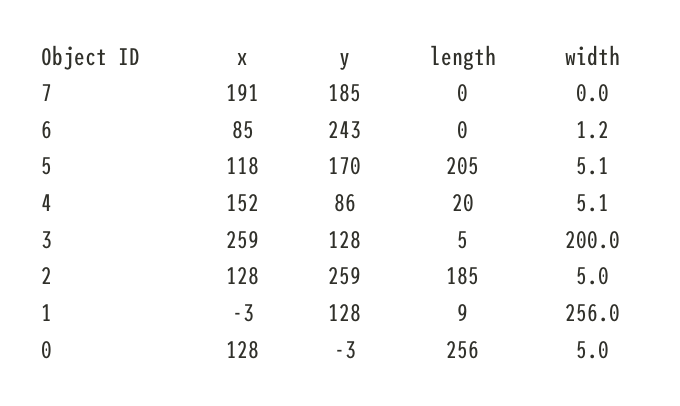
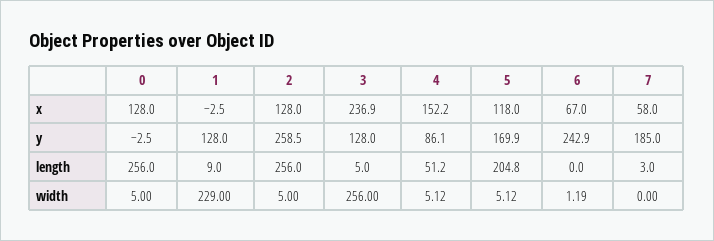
  {
    "x": {
-     "7": 191,
+     "7": 58,
-     "6": 85,
+     "6": 67,
      "5": 118,
      "4": 152.2,
-     "3": 259,
+     "3": 236.9,
      "2": 128,
      "1": -2.5,
      "0": 128
    },
    "y": {
      "7": 185,
      "6": 242.9,
      "5": 169.9,
      "4": 86.1,
      "3": 128,
      "2": 258.5,
      "1": 128,
      "0": -2.5
    },
    "length": {
-     "7": 0,
+     "7": 3,
      "6": 0,
      "5": 204.8,
-     "4": 20,
+     "4": 51.2,
      "3": 5,
-     "2": 185,
+     "2": 256,
      "1": 9,
      "0": 256
    },
    "width": {
      "7": 0,
      "6": 1.19,
      "5": 5.12,
      "4": 5.12,
-     "3": 200,
+     "3": 256,
      "2": 5,
-     "1": 256,
+     "1": 229,
      "0": 5
    }
  }

